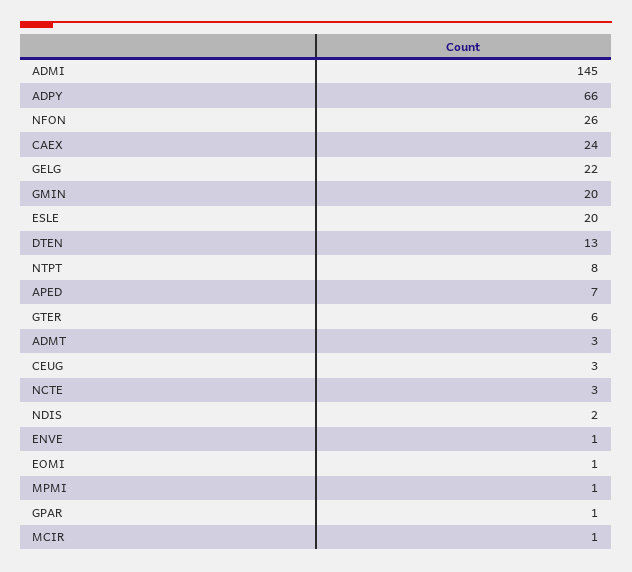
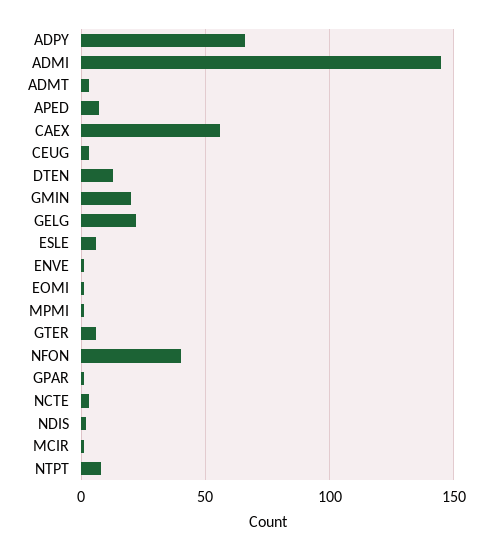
  {
    "ADMI": 145,
    "ADPY": 66,
-   "NFON": 26,
+   "NFON": 40,
-   "CAEX": 24,
+   "CAEX": 55,
    "GELG": 22,
    "GMIN": 20,
-   "ESLE": 20,
+   "ESLE": 5,
    "DTEN": 13,
    "NTPT": 8,
    "APED": 7,
    "GTER": 6,
    "ADMT": 3,
    "CEUG": 3,
    "NCTE": 3,
    "NDIS": 2,
    "ENVE": 1,
    "EOMI": 1,
    "MPMI": 1,
    "GPAR": 1,
    "MCIR": 1
  }

